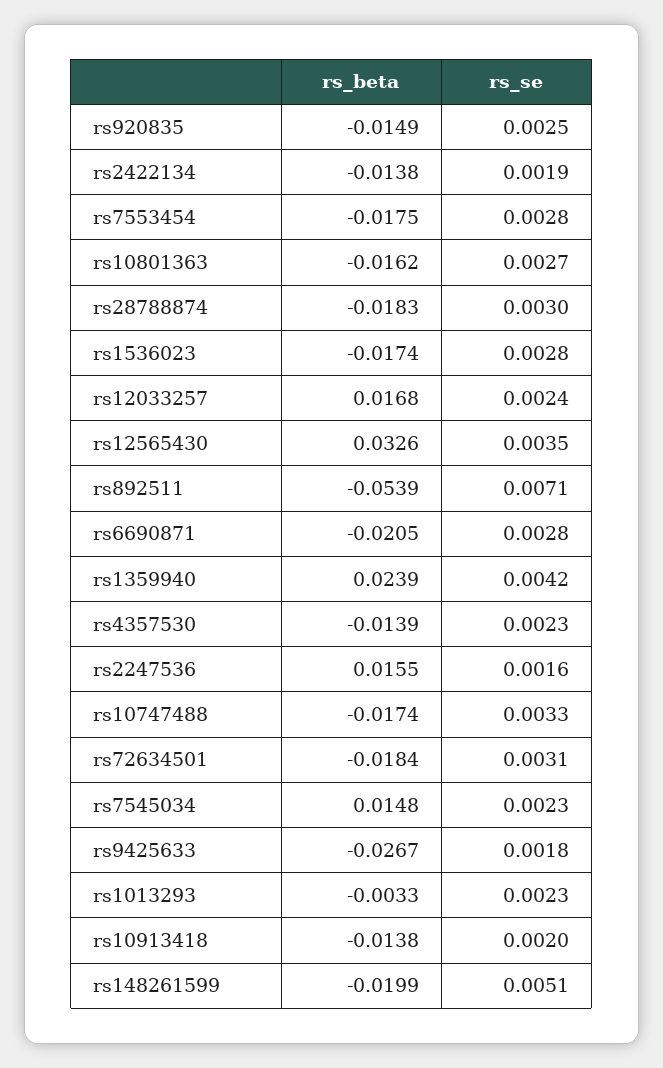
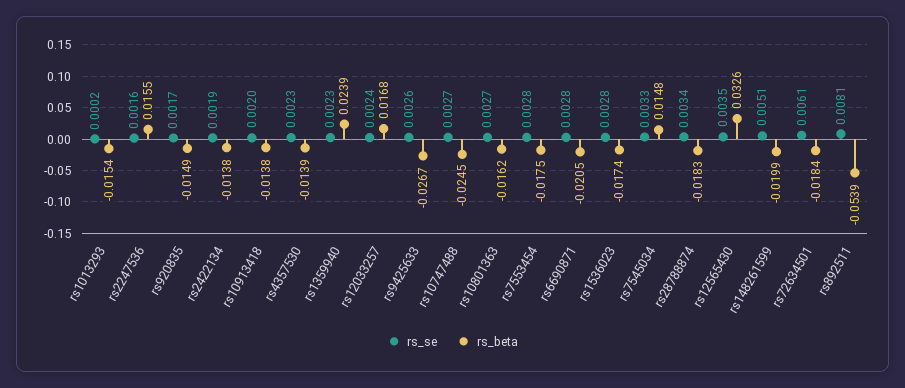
  {
    "rs_beta": {
      "rs920835": -0.0149,
      "rs2422134": -0.0138,
      "rs7553454": -0.0175,
      "rs10801363": -0.0162,
      "rs28788874": -0.0183,
      "rs1536023": -0.0174,
      "rs12033257": 0.0168,
      "rs12565430": 0.0326,
      "rs892511": -0.0539,
      "rs6690871": -0.0205,
      "rs1359940": 0.0239,
      "rs4357530": -0.0139,
      "rs2247536": 0.0155,
-     "rs10747488": -0.0174,
+     "rs10747488": -0.0245,
      "rs72634501": -0.0184,
      "rs7545034": 0.0148,
      "rs9425633": -0.0267,
-     "rs1013293": -0.0033,
+     "rs1013293": -0.0154,
      "rs10913418": -0.0138,
      "rs148261599": -0.0199
    },
    "rs_se": {
-     "rs920835": 0.0025,
+     "rs920835": 0.0017,
      "rs2422134": 0.0019,
      "rs7553454": 0.0028,
      "rs10801363": 0.0027,
-     "rs28788874": 0.003,
+     "rs28788874": 0.0034,
      "rs1536023": 0.0028,
      "rs12033257": 0.0024,
      "rs12565430": 0.0035,
-     "rs892511": 0.0071,
+     "rs892511": 0.0081,
      "rs6690871": 0.0028,
-     "rs1359940": 0.0042,
+     "rs1359940": 0.0023,
      "rs4357530": 0.0023,
      "rs2247536": 0.0016,
-     "rs10747488": 0.0033,
+     "rs10747488": 0.0027,
-     "rs72634501": 0.0031,
+     "rs72634501": 0.0061,
-     "rs7545034": 0.0023,
+     "rs7545034": 0.0033,
-     "rs9425633": 0.0018,
+     "rs9425633": 0.0026,
-     "rs1013293": 0.0023,
+     "rs1013293": 0.0002,
      "rs10913418": 0.002,
      "rs148261599": 0.0051
    }
  }

